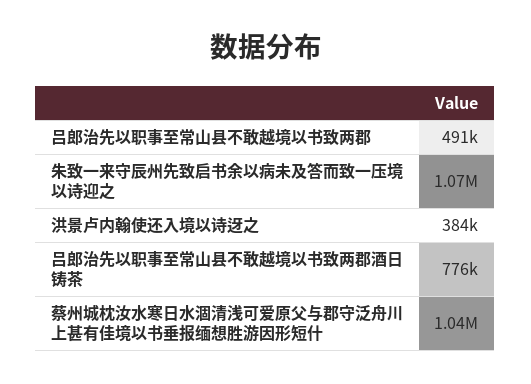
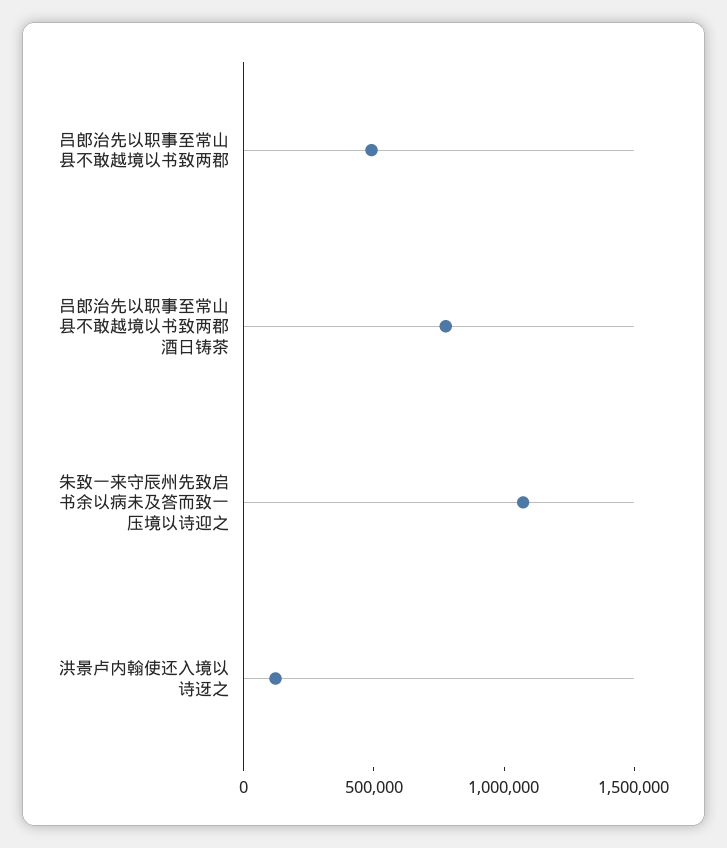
  {
    "吕郎治先以职事至常山县不敢越境以书致两郡": 491000,
    "朱致一来守辰州先致启书余以病未及答而致一压境以诗迎之": 1070000,
-   "洪景卢内翰使还入境以诗迓之": 384000,
+   "洪景卢内翰使还入境以诗迓之": 100000,
-   "吕郎治先以职事至常山县不敢越境以书致两郡酒日铸茶": 776000,
+   "吕郎治先以职事至常山县不敢越境以书致两郡酒日铸茶": 776000
-   "蔡州城枕汝水寒日水涸清浅可爱原父与郡守泛舟川上甚有佳境以书垂报缅想胜游因形短什": 1040000
  }

